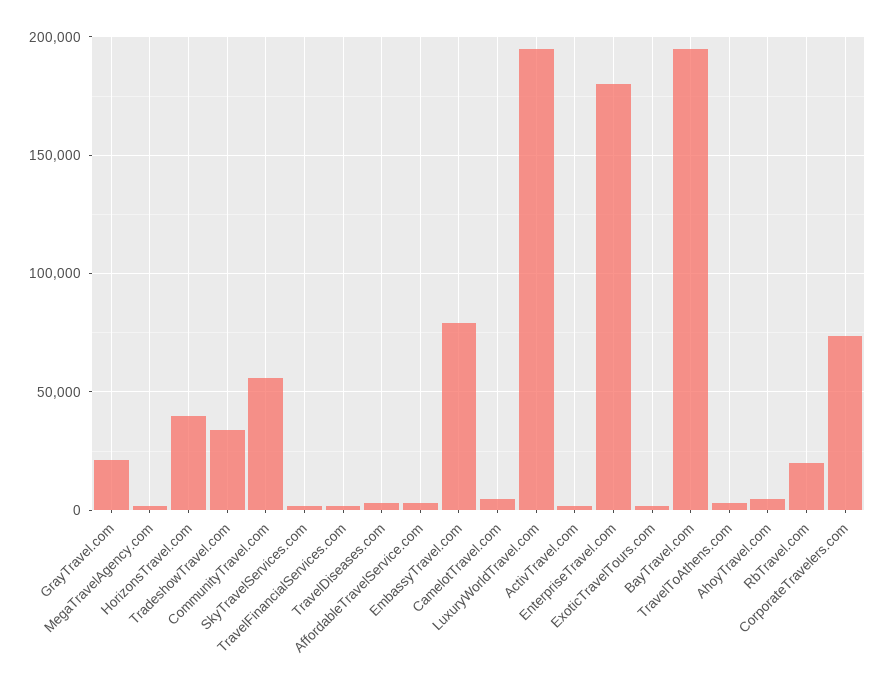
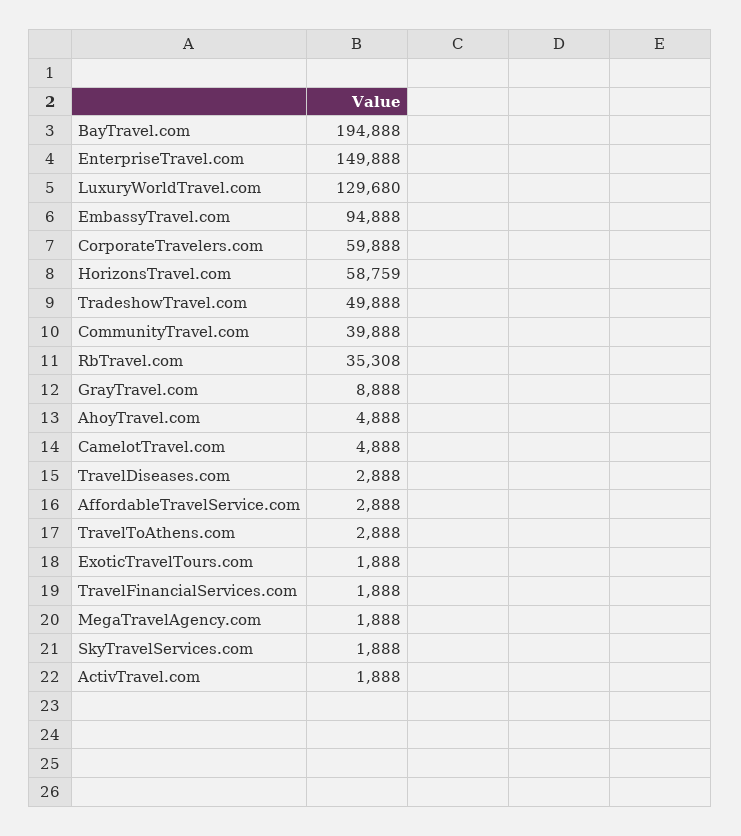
  {
-   "GrayTravel.com": 20000,
+   "GrayTravel.com": 8888,
    "MegaTravelAgency.com": 1888,
-   "HorizonsTravel.com": 40000,
+   "HorizonsTravel.com": 58759,
-   "TradeshowTravel.com": 35000,
+   "TradeshowTravel.com": 49888,
-   "CommunityTravel.com": 55000,
+   "CommunityTravel.com": 39888,
    "SkyTravelServices.com": 1888,
    "TravelFinancialServices.com": 1888,
    "TravelDiseases.com": 2888,
    "AffordableTravelService.com": 2888,
-   "EmbassyTravel.com": 80000,
+   "EmbassyTravel.com": 94888,
    "CamelotTravel.com": 4888,
-   "LuxuryWorldTravel.com": 195000,
+   "LuxuryWorldTravel.com": 129680,
    "ActivTravel.com": 1888,
-   "EnterpriseTravel.com": 180000,
+   "EnterpriseTravel.com": 149888,
    "ExoticTravelTours.com": 1888,
    "BayTravel.com": 194888,
    "TravelToAthens.com": 2888,
    "AhoyTravel.com": 4888,
-   "RbTravel.com": 20000,
+   "RbTravel.com": 35308,
-   "CorporateTravelers.com": 75000
+   "CorporateTravelers.com": 59888
  }

